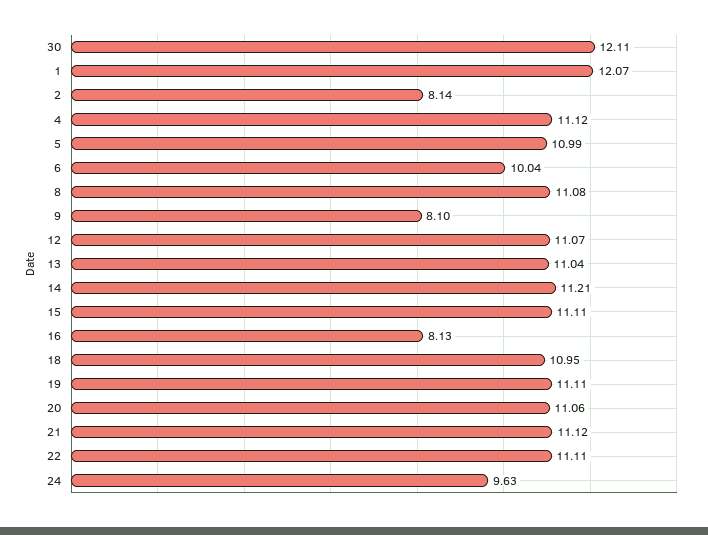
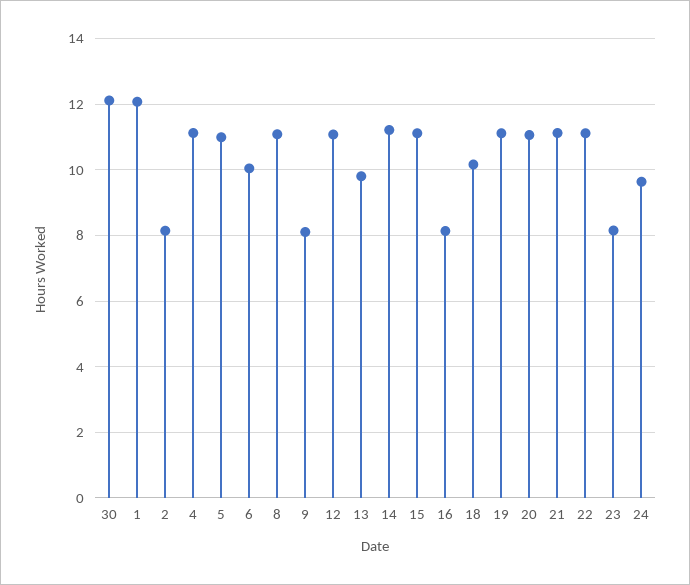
  {
    "30": 12.11,
    "1": 12.07,
    "2": 8.14,
    "4": 11.12,
    "5": 10.99,
    "6": 10.04,
    "8": 11.08,
    "9": 8.1,
    "12": 11.07,
-   "13": 11.04,
+   "13": 9.8,
    "14": 11.21,
    "15": 11.11,
    "16": 8.13,
-   "18": 10.95,
+   "18": 10.2,
    "19": 11.11,
    "20": 11.06,
    "21": 11.12,
    "22": 11.11,
-   "24": 9.63
+   "24": 9.63,
+   "23": 8.2
  }

